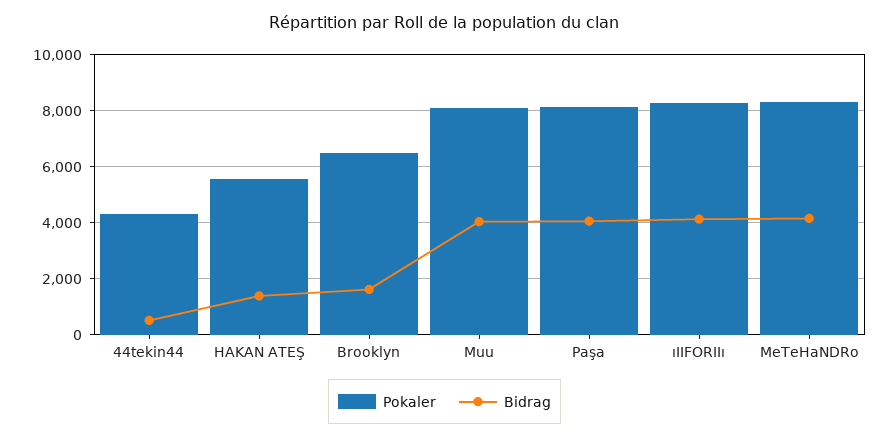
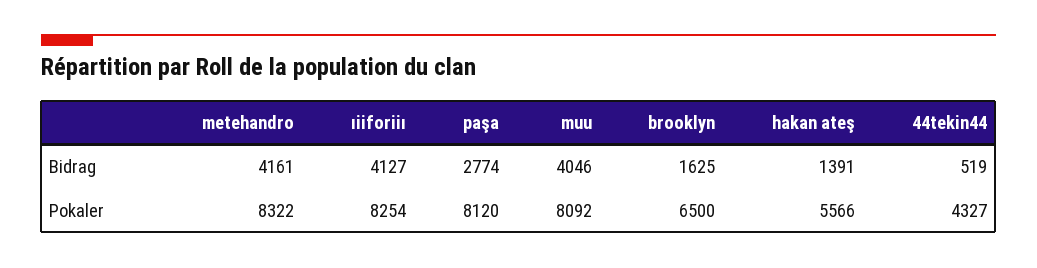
  {
    "Pokaler": {
      "44tekin44": 4327,
      "HAKAN ATEŞ": 5566,
      "Brooklyn": 6500,
      "Muu": 8092,
      "Paşa": 8120,
      "ıIIFORIIı": 8254,
      "MeTeHaNDRo": 8322
    },
    "Bidrag": {
      "44tekin44": 519,
      "HAKAN ATEŞ": 1391,
      "Brooklyn": 1625,
      "Muu": 4046,
-     "Paşa": 4000,
+     "Paşa": 2774,
      "ıIIFORIIı": 4127,
      "MeTeHaNDRo": 4161
    }
  }

